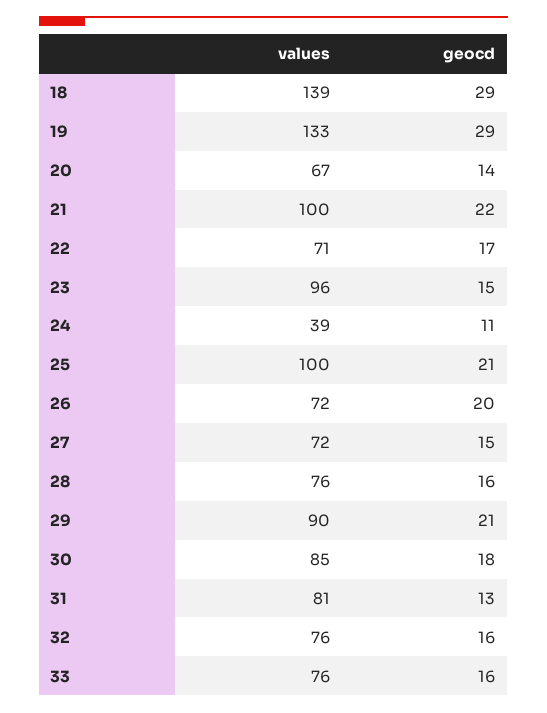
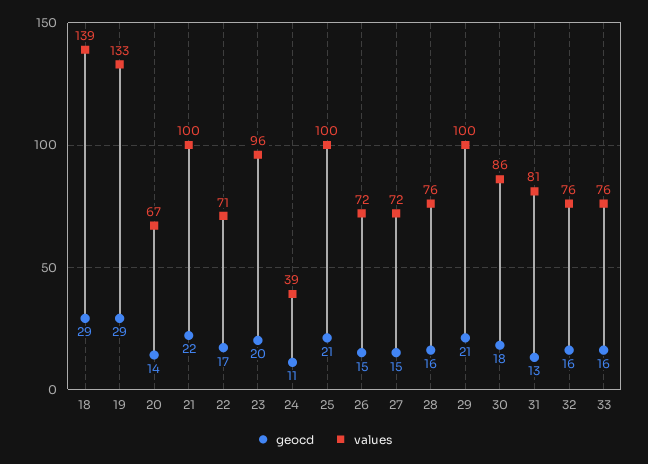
  {
    "values": {
      "18": 139,
      "19": 133,
      "20": 67,
      "21": 100,
      "22": 71,
      "23": 96,
      "24": 39,
      "25": 100,
      "26": 72,
      "27": 72,
      "28": 76,
-     "29": 90,
+     "29": 100,
-     "30": 85,
+     "30": 86,
      "31": 81,
      "32": 76,
      "33": 76
    },
    "geocd": {
      "18": 29,
      "19": 29,
      "20": 14,
      "21": 22,
      "22": 17,
-     "23": 15,
+     "23": 20,
      "24": 11,
      "25": 21,
-     "26": 20,
+     "26": 15,
      "27": 15,
      "28": 16,
      "29": 21,
      "30": 18,
      "31": 13,
      "32": 16,
      "33": 16
    }
  }

